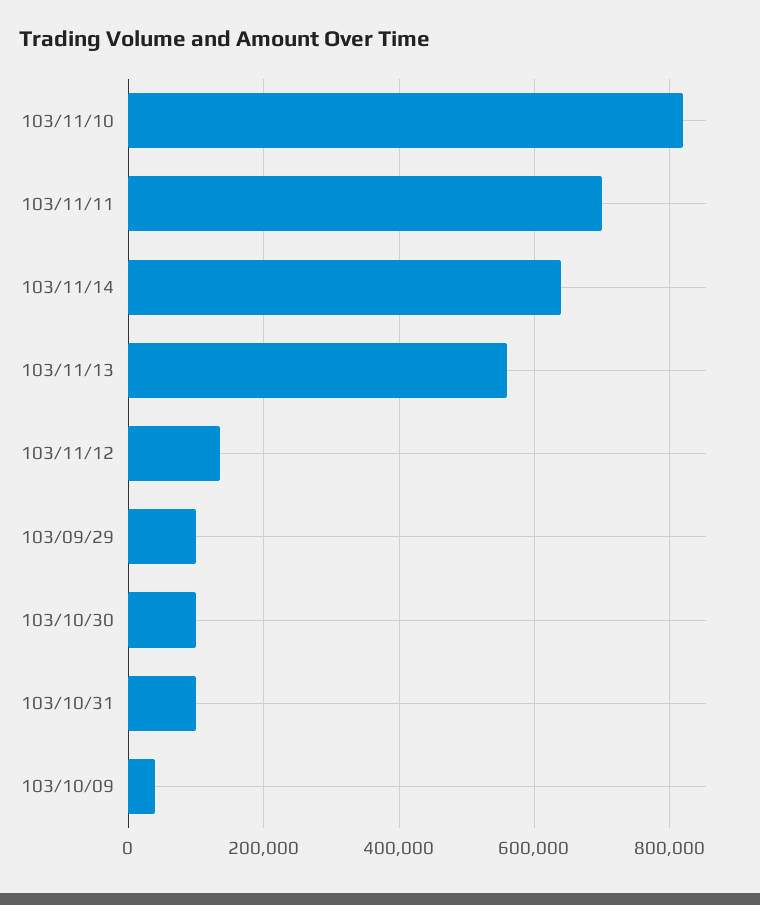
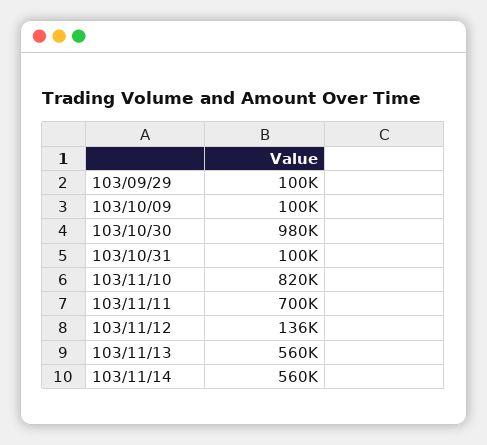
  {
    "103/11/10": 820000,
    "103/11/11": 700000,
-   "103/11/14": 640000,
+   "103/11/14": 560000,
    "103/11/13": 560000,
    "103/11/12": 136000,
    "103/09/29": 100000,
-   "103/10/30": 100000,
+   "103/10/30": 980000,
    "103/10/31": 100000,
-   "103/10/09": 40000
+   "103/10/09": 100000
  }

